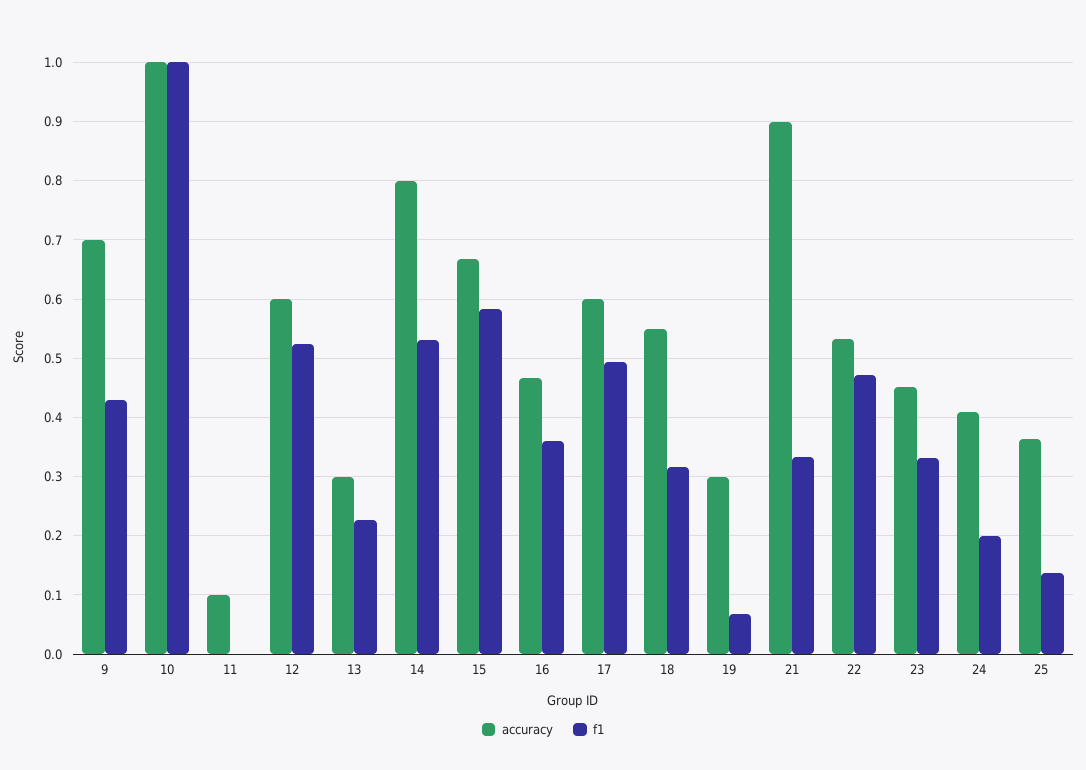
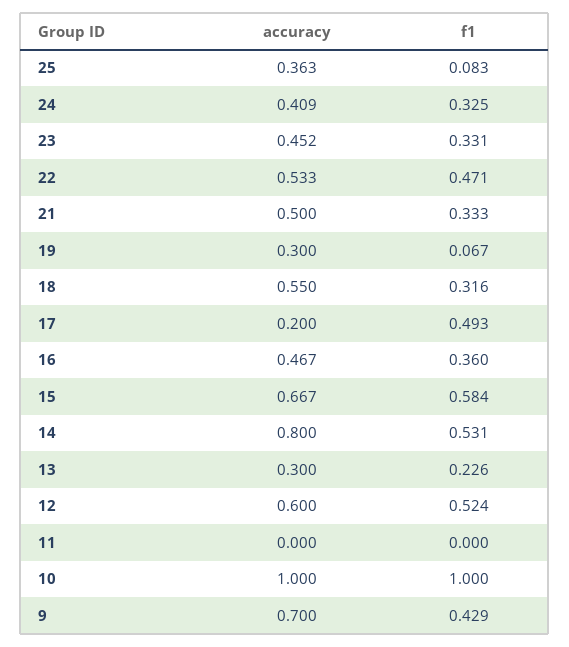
  {
    "accuracy": {
      "9": 0.7,
      "10": 1,
-     "11": 0.1,
+     "11": 0,
      "12": 0.6,
      "13": 0.3,
      "14": 0.8,
      "15": 0.667,
      "16": 0.467,
-     "17": 0.6,
+     "17": 0.2,
      "18": 0.55,
      "19": 0.3,
-     "21": 0.9,
+     "21": 0.5,
      "22": 0.533,
      "23": 0.452,
      "24": 0.409,
      "25": 0.363
    },
    "f1": {
      "9": 0.429,
      "10": 1,
      "11": 0,
      "12": 0.524,
      "13": 0.226,
      "14": 0.531,
      "15": 0.584,
      "16": 0.36,
      "17": 0.493,
      "18": 0.316,
      "19": 0.067,
      "21": 0.333,
      "22": 0.471,
      "23": 0.331,
-     "24": 0.2,
+     "24": 0.325,
-     "25": 0.14
+     "25": 0.083
    }
  }

